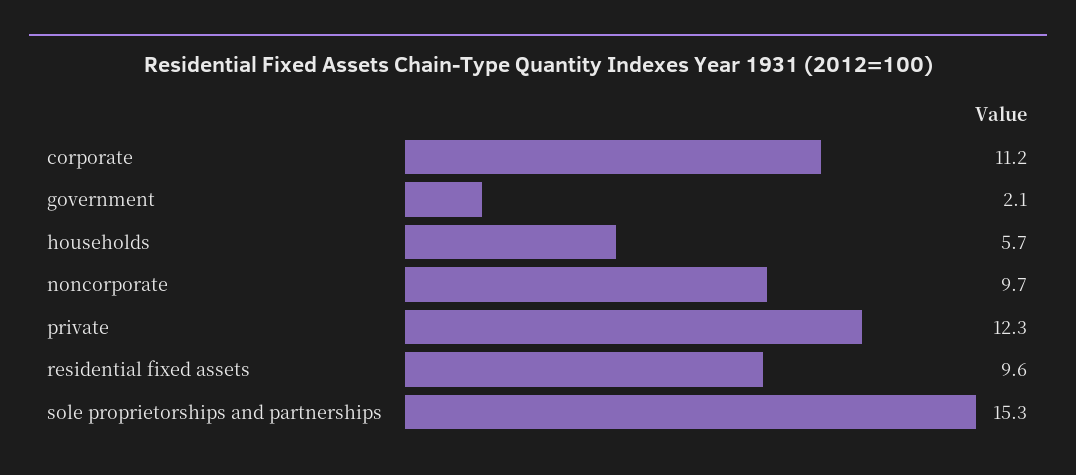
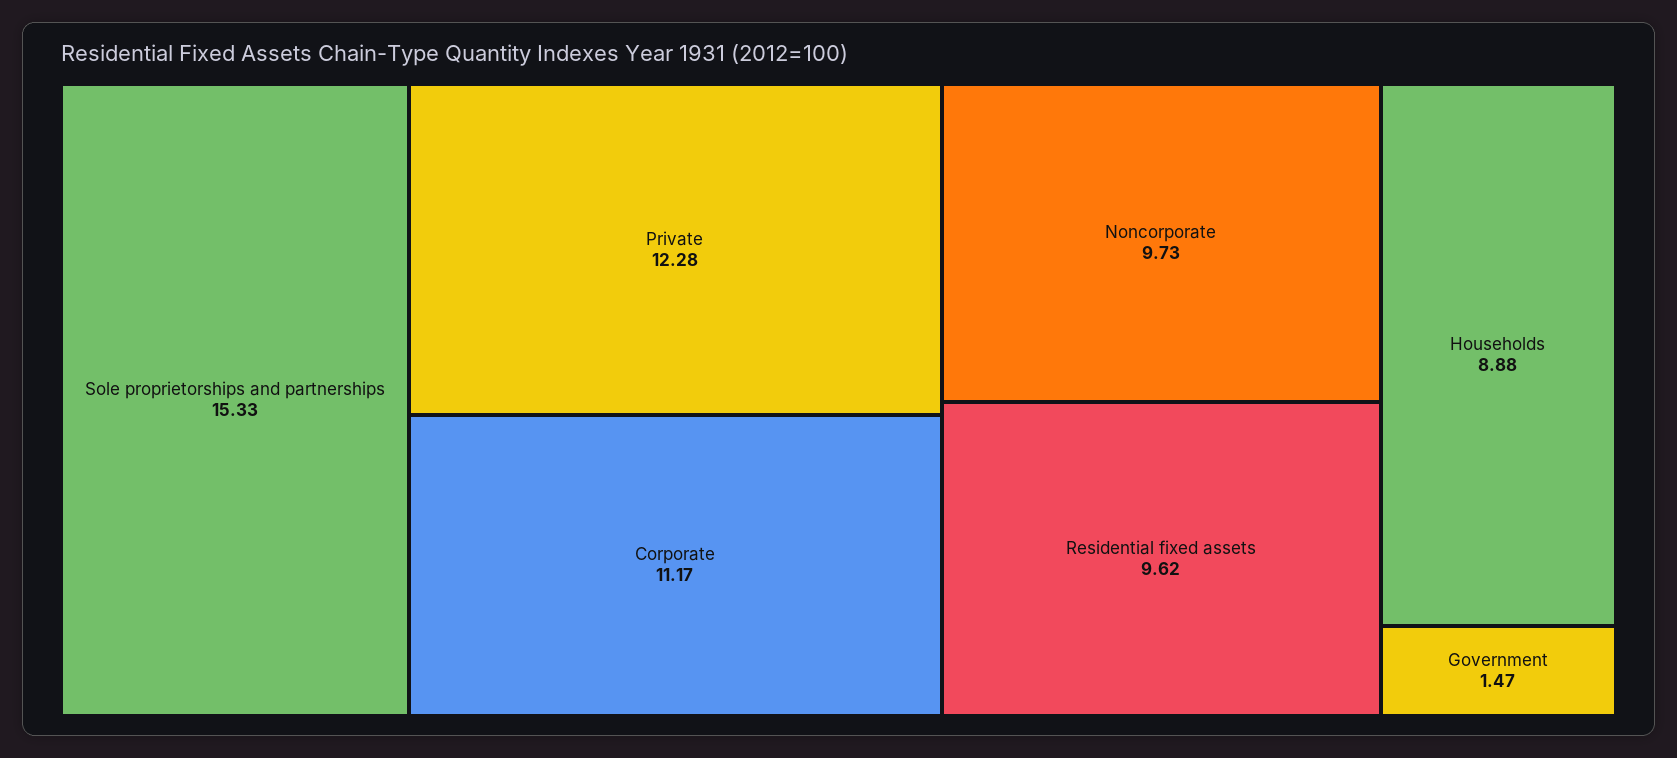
  {
    "corporate": 11.17,
-   "government": 2.1,
+   "government": 1.47,
-   "households": 5.7,
+   "households": 8.88,
    "noncorporate": 9.73,
    "private": 12.28,
    "residential fixed assets": 9.62,
    "sole proprietorships and partnerships": 15.33
  }

